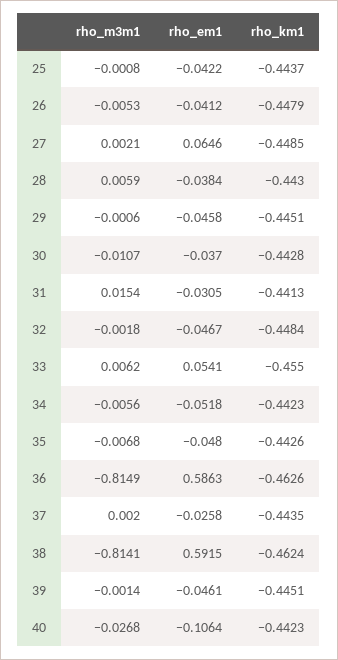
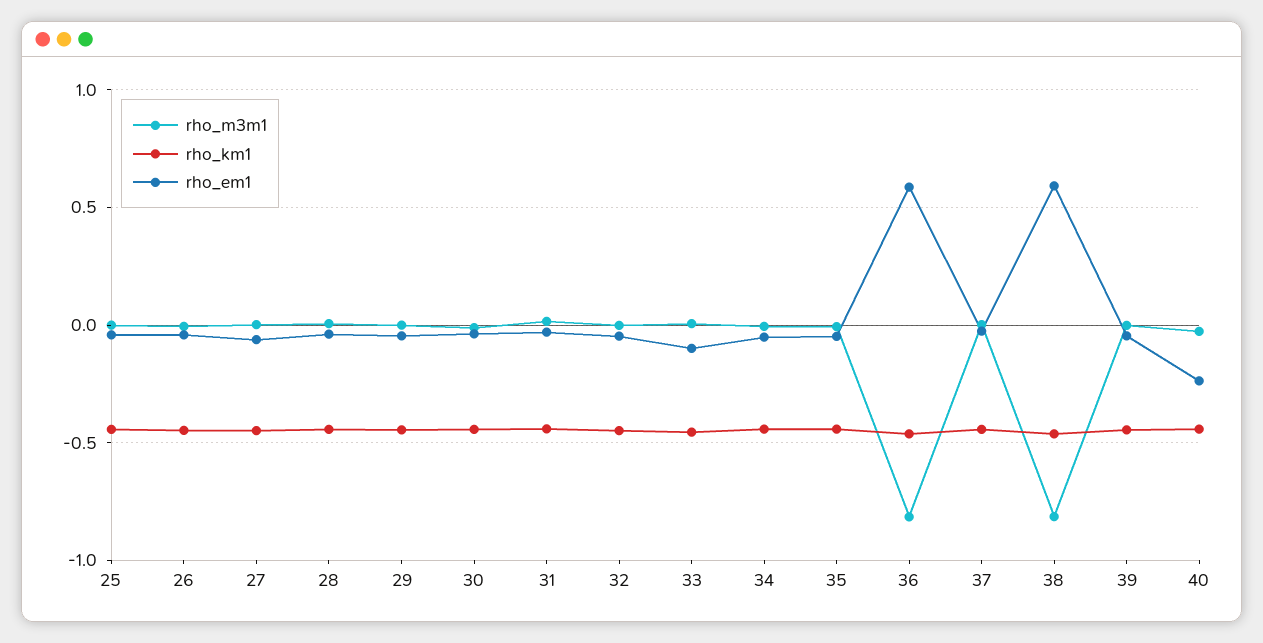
  {
    "rho_m3m1": {
      "25": -0.0008,
      "26": -0.0053,
      "27": 0.0021,
      "28": 0.0059,
      "29": -0.0006,
      "30": -0.0107,
      "31": 0.0154,
      "32": -0.0018,
      "33": 0.0062,
      "34": -0.0056,
      "35": -0.0068,
      "36": -0.8149,
      "37": 0.002,
      "38": -0.8141,
      "39": -0.0014,
      "40": -0.0268
    },
    "rho_em1": {
      "25": -0.0422,
      "26": -0.0412,
-     "27": 0.0646,
+     "27": -0.05,
      "28": -0.0384,
      "29": -0.0458,
      "30": -0.037,
      "31": -0.0305,
      "32": -0.0467,
-     "33": 0.0541,
+     "33": -0.1,
      "34": -0.0518,
      "35": -0.048,
      "36": 0.5863,
      "37": -0.0258,
      "38": 0.5915,
      "39": -0.0461,
-     "40": -0.1064
+     "40": -0.25
    },
    "rho_km1": {
      "25": -0.4437,
      "26": -0.4479,
      "27": -0.4485,
      "28": -0.443,
      "29": -0.4451,
      "30": -0.4428,
      "31": -0.4413,
      "32": -0.4484,
      "33": -0.455,
      "34": -0.4423,
      "35": -0.4426,
      "36": -0.4626,
      "37": -0.4435,
      "38": -0.4624,
      "39": -0.4451,
      "40": -0.4423
    }
  }

